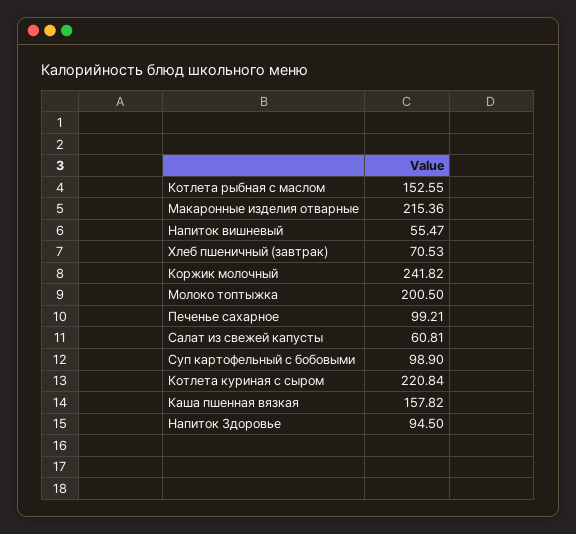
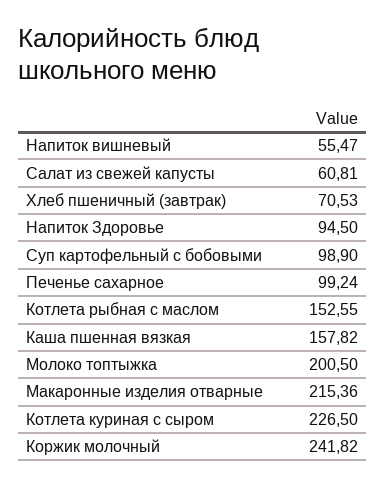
  {
    "Котлета рыбная с маслом": 152.55,
    "Макаронные изделия отварные": 215.36,
    "Напиток вишневый": 55.47,
    "Хлеб пшеничный (завтрак)": 70.53,
    "Коржик молочный": 241.82,
    "Молоко топтыжка": 200.5,
-   "Печенье сахарное": 99.21,
+   "Печенье сахарное": 99.24,
    "Салат из свежей капусты": 60.81,
    "Суп картофельный с бобовыми": 98.9,
-   "Котлета куриная с сыром": 220.84,
+   "Котлета куриная с сыром": 226.5,
    "Каша пшенная вязкая": 157.82,
    "Напиток Здоровье": 94.5
  }

